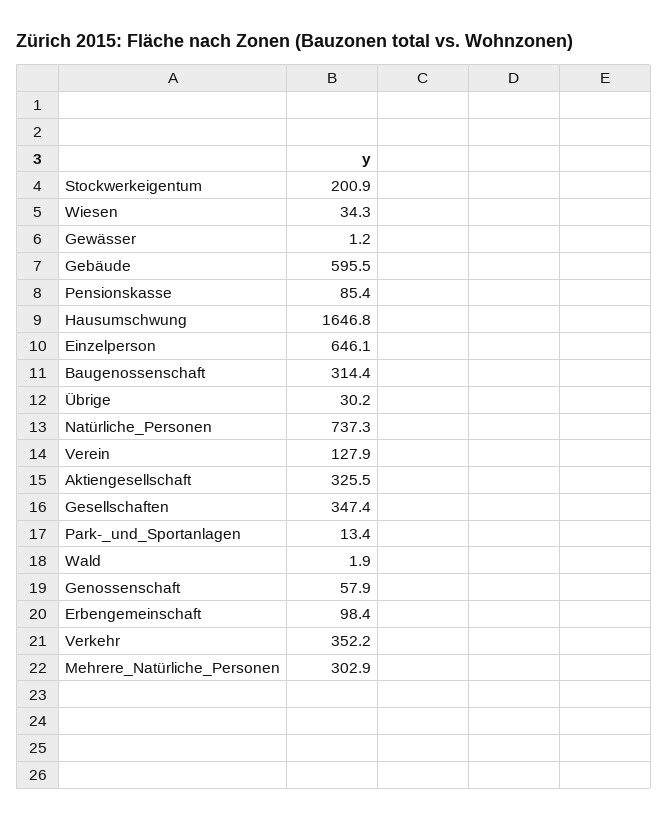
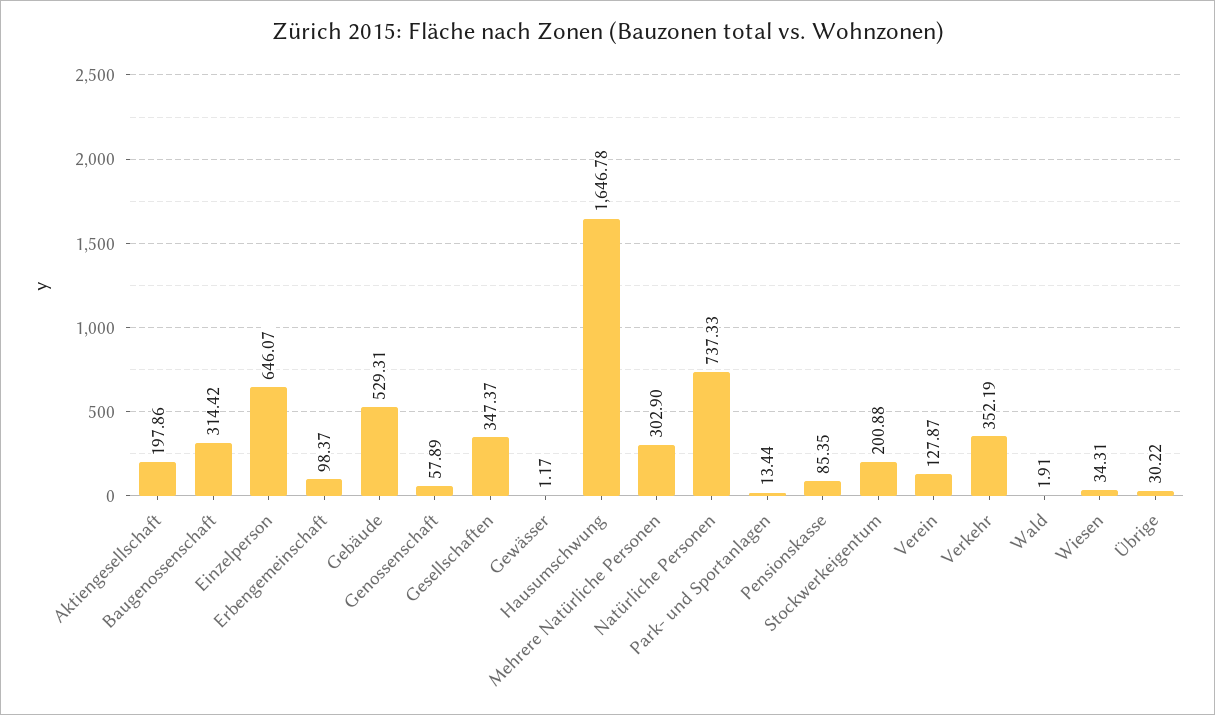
  {
    "Stockwerkeigentum": 200.88,
    "Wiesen": 34.31,
    "Gewässer": 1.17,
-   "Gebäude": 595.5,
+   "Gebäude": 529.31,
    "Pensionskasse": 85.35,
    "Hausumschwung": 1646.78,
    "Einzelperson": 646.07,
    "Baugenossenschaft": 314.42,
    "Übrige": 30.22,
    "Natürliche_Personen": 737.33,
    "Verein": 127.87,
-   "Aktiengesellschaft": 325.5,
+   "Aktiengesellschaft": 197.86,
    "Gesellschaften": 347.37,
    "Park-_und_Sportanlagen": 13.44,
    "Wald": 1.91,
    "Genossenschaft": 57.89,
    "Erbengemeinschaft": 98.37,
    "Verkehr": 352.19,
    "Mehrere_Natürliche_Personen": 302.9
  }

